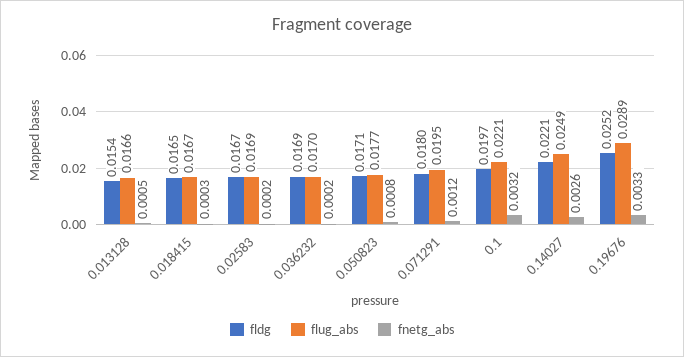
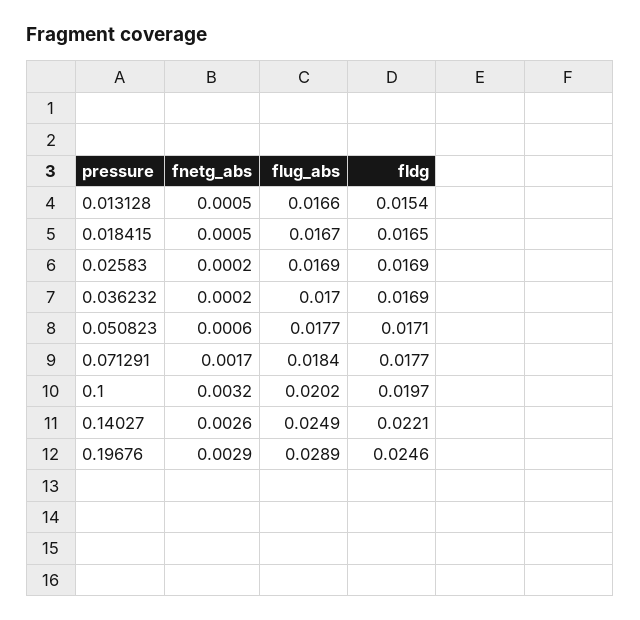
  {
    "fldg": {
      "0.013128": 0.0154,
      "0.018415": 0.0165,
-     "0.02583": 0.0167,
+     "0.02583": 0.0169,
      "0.036232": 0.0169,
      "0.050823": 0.0171,
-     "0.071291": 0.018,
+     "0.071291": 0.0177,
      "0.1": 0.0197,
      "0.14027": 0.0221,
-     "0.19676": 0.0252
+     "0.19676": 0.0246
    },
    "flug_abs": {
      "0.013128": 0.0166,
      "0.018415": 0.0167,
      "0.02583": 0.0169,
      "0.036232": 0.017,
      "0.050823": 0.0177,
-     "0.071291": 0.0195,
+     "0.071291": 0.0184,
-     "0.1": 0.0221,
+     "0.1": 0.0202,
      "0.14027": 0.0249,
      "0.19676": 0.0289
    },
    "fnetg_abs": {
      "0.013128": 0.0005,
-     "0.018415": 0.0003,
+     "0.018415": 0.0005,
      "0.02583": 0.0002,
      "0.036232": 0.0002,
-     "0.050823": 0.0008,
+     "0.050823": 0.0006,
-     "0.071291": 0.0012,
+     "0.071291": 0.0017,
      "0.1": 0.0032,
      "0.14027": 0.0026,
-     "0.19676": 0.0033
+     "0.19676": 0.0029
    }
  }

